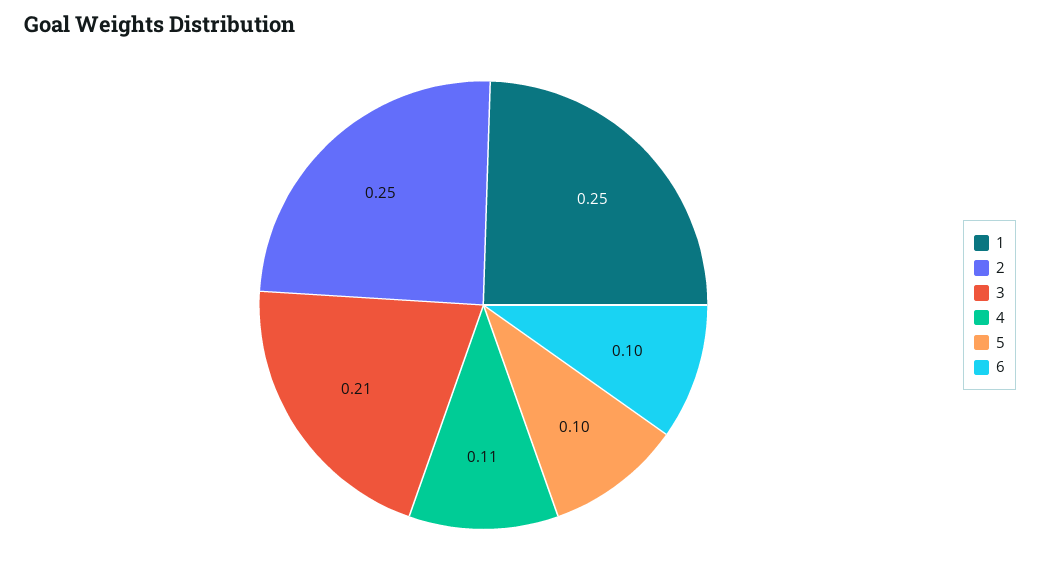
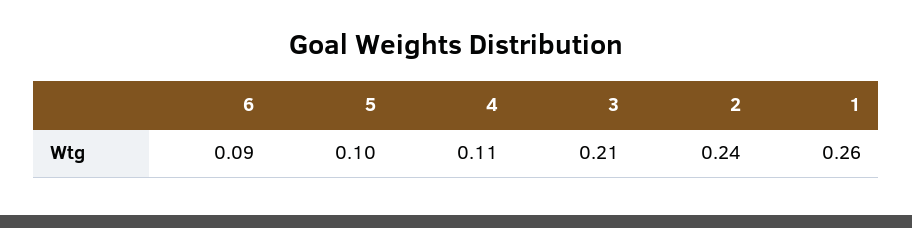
  {
-   "1": 0.25,
+   "1": 0.26,
-   "2": 0.25,
+   "2": 0.24,
    "3": 0.21,
    "4": 0.11,
    "5": 0.1,
-   "6": 0.1
+   "6": 0.09
  }

